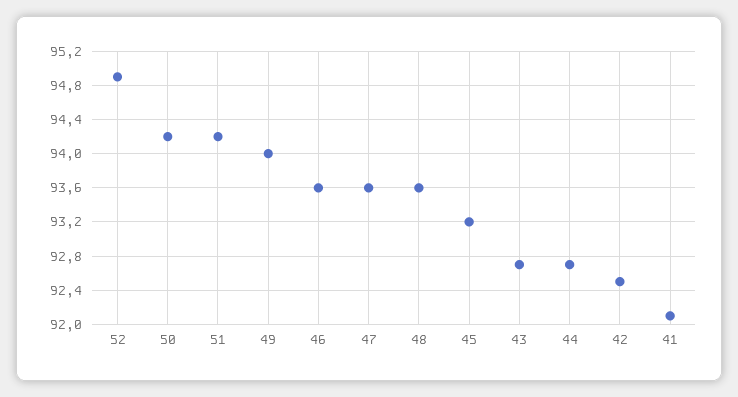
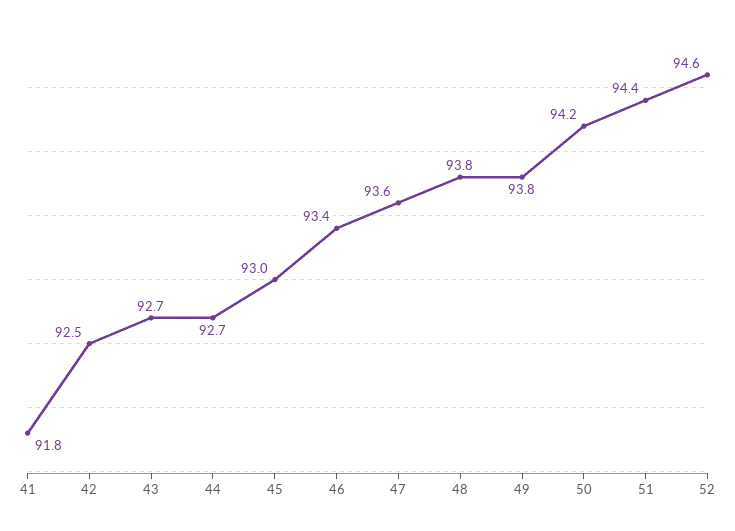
  {
-   "52": 94.9,
+   "52": 94.6,
    "50": 94.2,
-   "51": 94.2,
+   "51": 94.4,
-   "49": 94,
+   "49": 93.8,
-   "46": 93.6,
+   "46": 93.4,
    "47": 93.6,
-   "48": 93.6,
+   "48": 93.8,
-   "45": 93.2,
+   "45": 93,
    "43": 92.7,
    "44": 92.7,
    "42": 92.5,
-   "41": 92.1
+   "41": 91.8
  }

